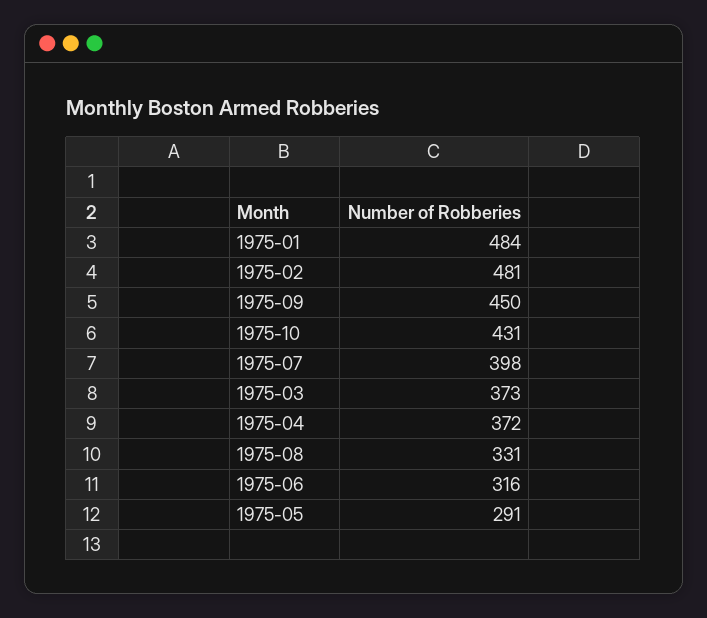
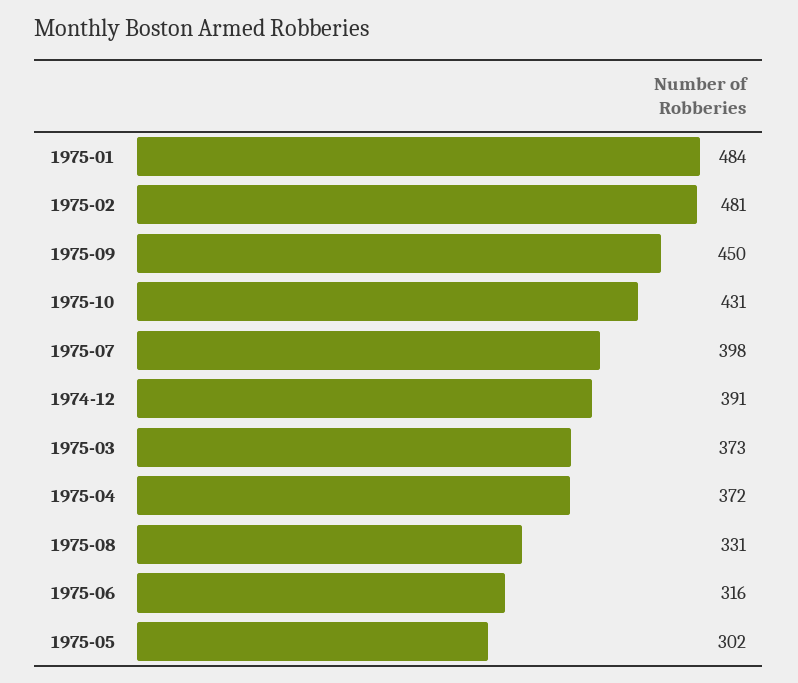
  {
    "1975-01": 484,
    "1975-02": 481,
    "1975-09": 450,
    "1975-10": 431,
    "1975-07": 398,
    "1975-03": 373,
    "1975-04": 372,
    "1975-08": 331,
    "1975-06": 316,
-   "1975-05": 291
+   "1975-05": 302,
+   "1974-12": 391
  }

